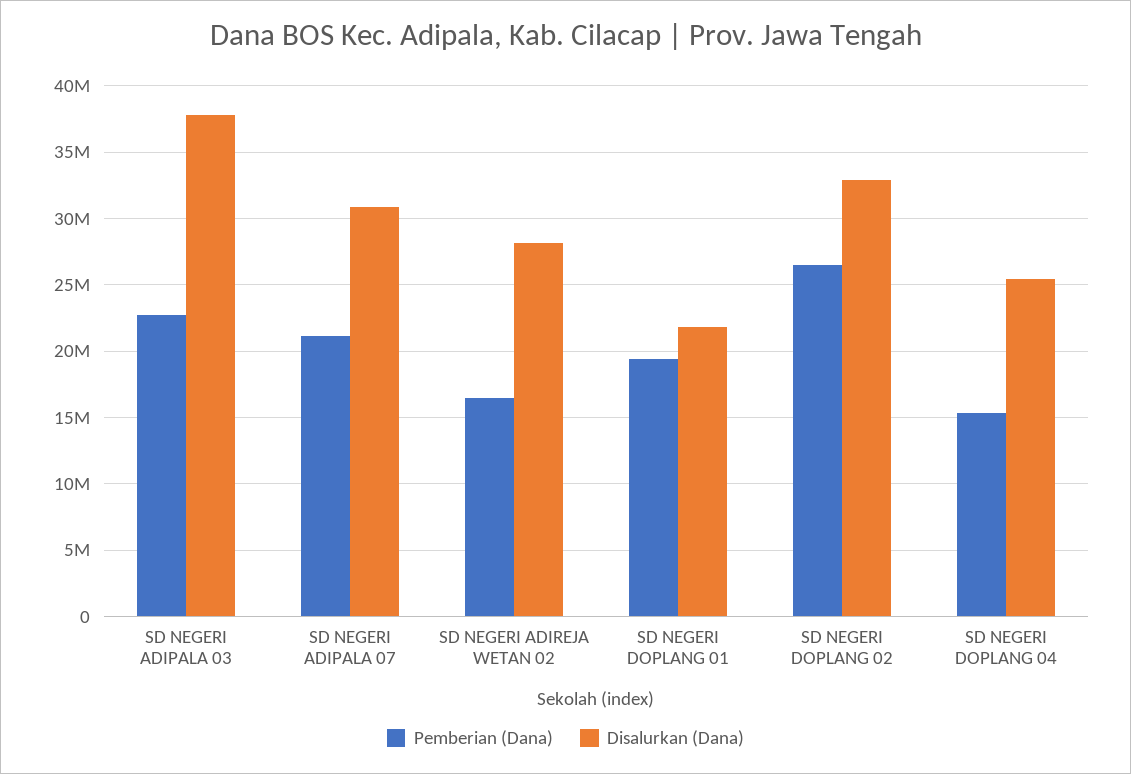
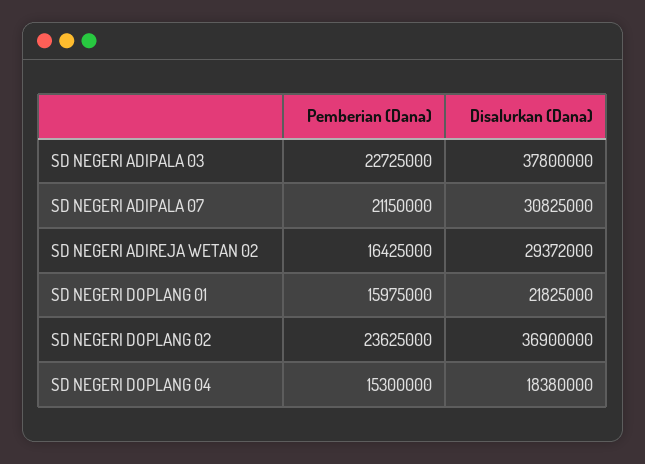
  {
    "Pemberian (Dana)": {
      "SD NEGERI ADIPALA 03": 22725000,
      "SD NEGERI ADIPALA 07": 21150000,
      "SD NEGERI ADIREJA WETAN 02": 16425000,
-     "SD NEGERI DOPLANG 01": 19500000,
+     "SD NEGERI DOPLANG 01": 15975000,
-     "SD NEGERI DOPLANG 02": 26500000,
+     "SD NEGERI DOPLANG 02": 23625000,
      "SD NEGERI DOPLANG 04": 15300000
    },
    "Disalurkan (Dana)": {
      "SD NEGERI ADIPALA 03": 37800000,
      "SD NEGERI ADIPALA 07": 30825000,
-     "SD NEGERI ADIREJA WETAN 02": 28000000,
+     "SD NEGERI ADIREJA WETAN 02": 29372000,
      "SD NEGERI DOPLANG 01": 21825000,
-     "SD NEGERI DOPLANG 02": 33000000,
+     "SD NEGERI DOPLANG 02": 36900000,
-     "SD NEGERI DOPLANG 04": 25500000
+     "SD NEGERI DOPLANG 04": 18380000
    }
  }

